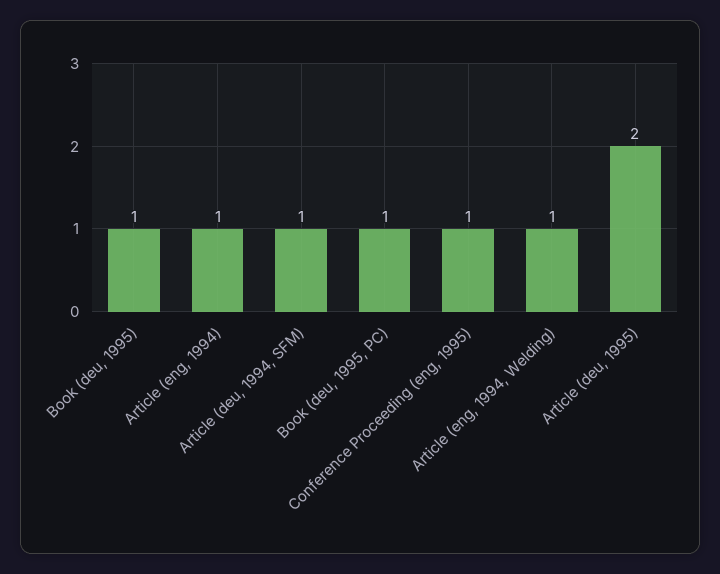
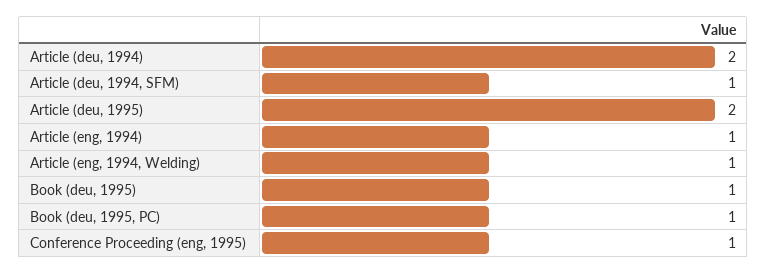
  {
    "Book (deu, 1995)": 1,
    "Article (eng, 1994)": 1,
    "Article (deu, 1994, SFM)": 1,
    "Book (deu, 1995, PC)": 1,
    "Conference Proceeding (eng, 1995)": 1,
    "Article (eng, 1994, Welding)": 1,
-   "Article (deu, 1995)": 2
+   "Article (deu, 1995)": 2,
+   "Article (deu, 1994)": 2
  }

